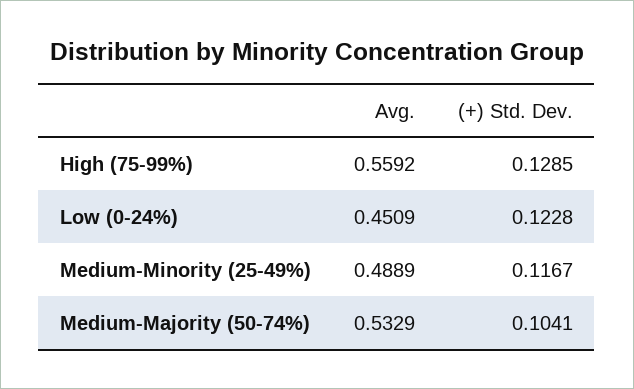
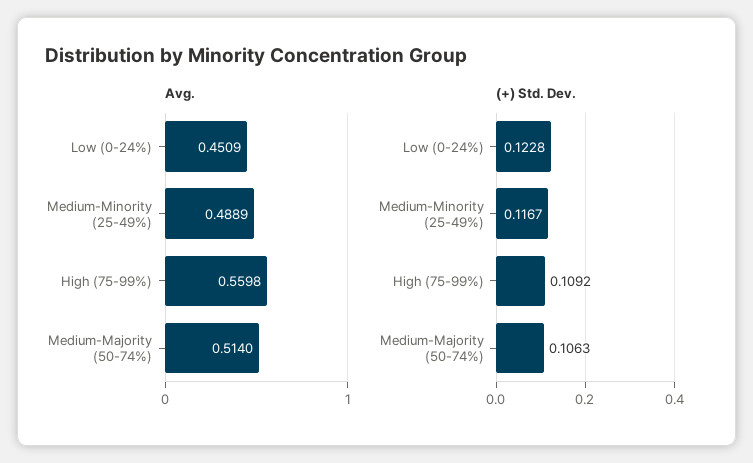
  {
    "Avg.": {
-     "High (75-99%)": 0.5592,
+     "High (75-99%)": 0.5598,
      "Low (0-24%)": 0.4509,
      "Medium-Minority (25-49%)": 0.4889,
-     "Medium-Majority (50-74%)": 0.5329
+     "Medium-Majority (50-74%)": 0.514
    },
    "(+) Std. Dev.": {
-     "High (75-99%)": 0.1285,
+     "High (75-99%)": 0.1092,
      "Low (0-24%)": 0.1228,
      "Medium-Minority (25-49%)": 0.1167,
-     "Medium-Majority (50-74%)": 0.1041
+     "Medium-Majority (50-74%)": 0.1063
    }
  }

